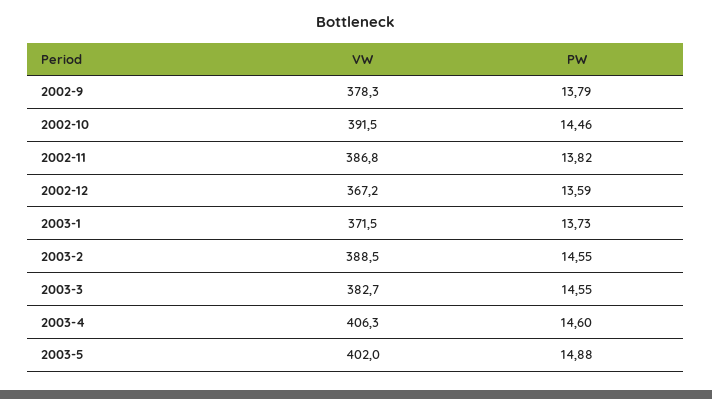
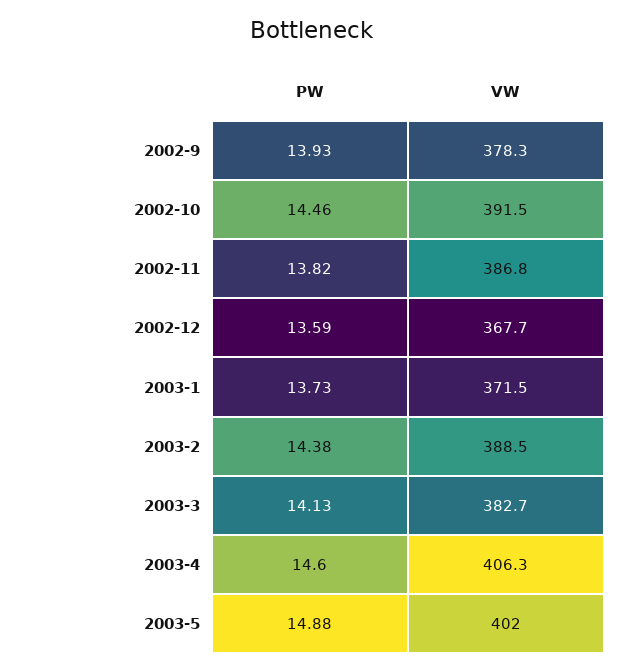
  {
    "VW": {
      "2002-9": 378.3,
      "2002-10": 391.5,
      "2002-11": 386.8,
-     "2002-12": 367.2,
+     "2002-12": 367.7,
      "2003-1": 371.5,
      "2003-2": 388.5,
      "2003-3": 382.7,
      "2003-4": 406.3,
      "2003-5": 402
    },
    "PW": {
-     "2002-9": 13.79,
+     "2002-9": 13.93,
      "2002-10": 14.46,
      "2002-11": 13.82,
      "2002-12": 13.59,
      "2003-1": 13.73,
-     "2003-2": 14.55,
+     "2003-2": 14.38,
-     "2003-3": 14.55,
+     "2003-3": 14.13,
      "2003-4": 14.6,
      "2003-5": 14.88
    }
  }

